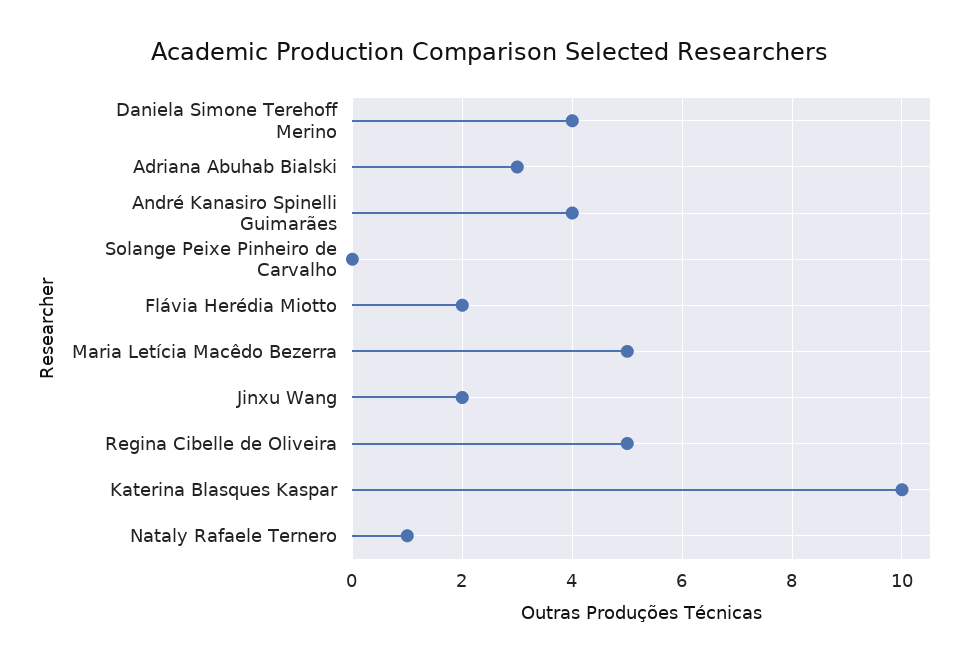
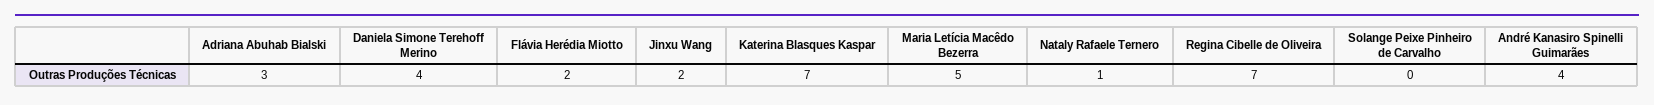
  {
    "Daniela Simone Terehoff Merino": 4,
    "Adriana Abuhab Bialski": 3,
    "André Kanasiro Spinelli Guimarães": 4,
    "Solange Peixe Pinheiro de Carvalho": 0,
    "Flávia Herédia Miotto": 2,
    "Maria Letícia Macêdo Bezerra": 5,
    "Jinxu Wang": 2,
-   "Regina Cibelle de Oliveira": 5,
+   "Regina Cibelle de Oliveira": 7,
-   "Katerina Blasques Kaspar": 10,
+   "Katerina Blasques Kaspar": 7,
    "Nataly Rafaele Ternero": 1
  }

